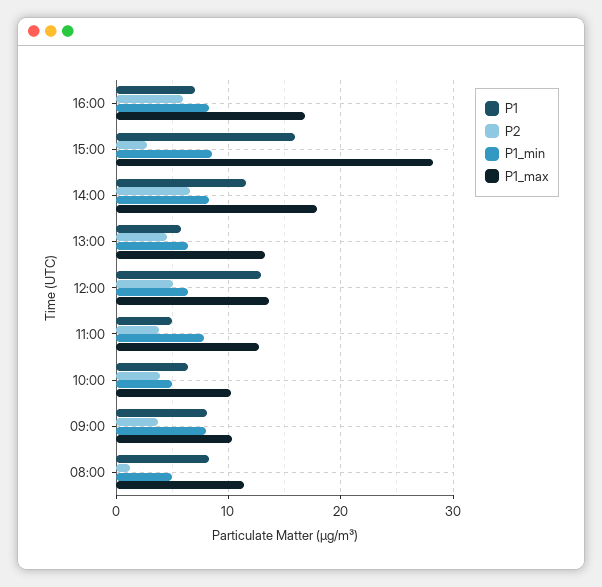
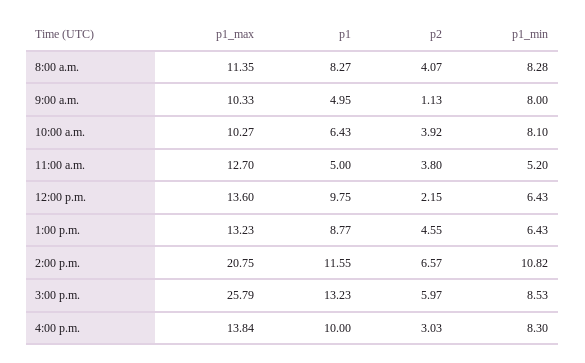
  {
    "P1": {
-     "16:00": 7,
+     "16:00": 10,
-     "15:00": 16,
+     "15:00": 13.23,
      "14:00": 11.55,
-     "13:00": 6,
+     "13:00": 8.77,
-     "12:00": 13,
+     "12:00": 9.75,
      "11:00": 5,
      "10:00": 6.43,
-     "09:00": 8,
+     "09:00": 4.95,
      "08:00": 8.27
    },
    "P2": {
-     "16:00": 6,
+     "16:00": 3.03,
-     "15:00": 3,
+     "15:00": 5.97,
      "14:00": 6.57,
      "13:00": 4.55,
-     "12:00": 5,
+     "12:00": 2.15,
      "11:00": 3.8,
      "10:00": 3.92,
-     "09:00": 4,
+     "09:00": 1.13,
-     "08:00": 1
+     "08:00": 4.07
    },
    "P1_min": {
      "16:00": 8.3,
      "15:00": 8.53,
-     "14:00": 8,
+     "14:00": 10.82,
      "13:00": 6.43,
      "12:00": 6.43,
-     "11:00": 8,
+     "11:00": 5.2,
-     "10:00": 5,
+     "10:00": 8.1,
      "09:00": 8,
-     "08:00": 5
+     "08:00": 8.28
    },
    "P1_max": {
-     "16:00": 17,
+     "16:00": 13.84,
-     "15:00": 28,
+     "15:00": 25.79,
-     "14:00": 18,
+     "14:00": 20.75,
      "13:00": 13.23,
      "12:00": 13.6,
      "11:00": 12.7,
      "10:00": 10.27,
      "09:00": 10.33,
      "08:00": 11.35
    }
  }

